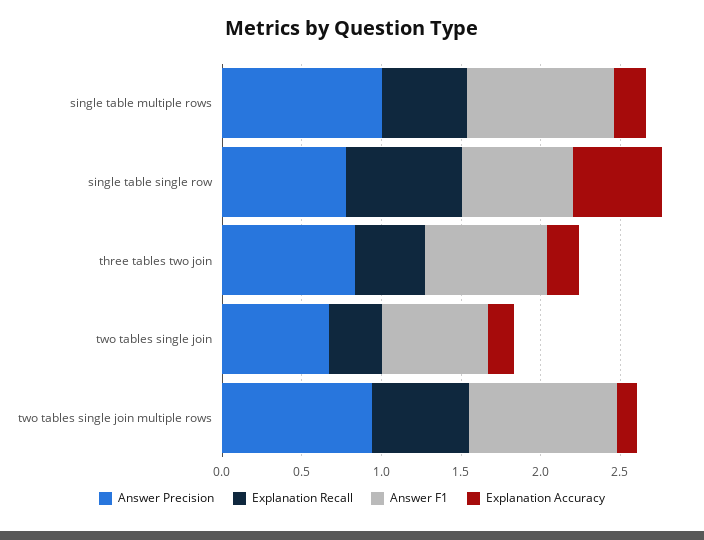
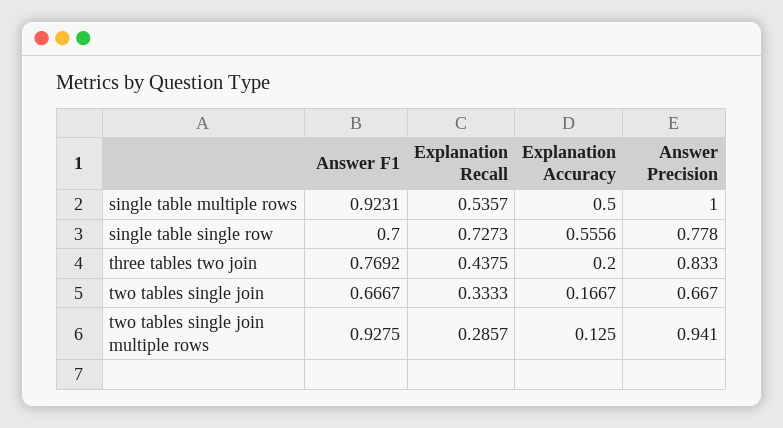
  {
    "Answer Precision": {
      "single table multiple rows": 1,
      "single table single row": 0.778,
      "three tables two join": 0.833,
      "two tables single join": 0.667,
      "two tables single join multiple rows": 0.941
    },
    "Explanation Recall": {
      "single table multiple rows": 0.5357,
      "single table single row": 0.7273,
      "three tables two join": 0.4375,
      "two tables single join": 0.3333,
-     "two tables single join multiple rows": 0.6
+     "two tables single join multiple rows": 0.2857
    },
    "Answer F1": {
      "single table multiple rows": 0.9231,
      "single table single row": 0.7,
      "three tables two join": 0.7692,
      "two tables single join": 0.6667,
      "two tables single join multiple rows": 0.9275
    },
    "Explanation Accuracy": {
-     "single table multiple rows": 0.2,
+     "single table multiple rows": 0.5,
      "single table single row": 0.5556,
      "three tables two join": 0.2,
      "two tables single join": 0.1667,
      "two tables single join multiple rows": 0.125
    }
  }

